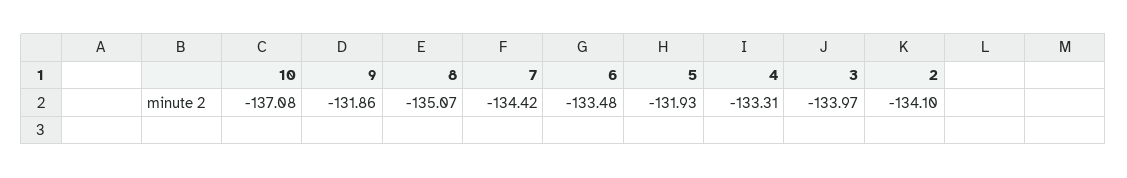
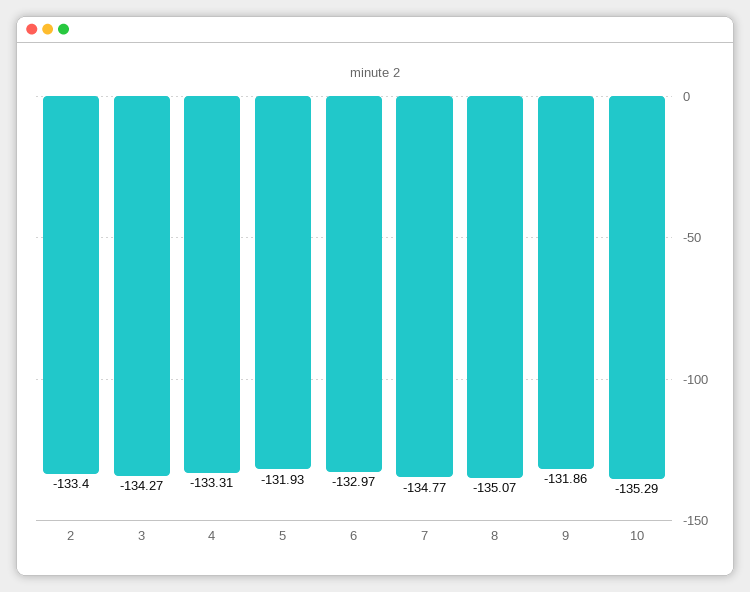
  {
-   "10": -137.08,
+   "10": -135.29,
    "9": -131.86,
    "8": -135.07,
-   "7": -134.42,
+   "7": -134.77,
-   "6": -133.48,
+   "6": -132.97,
    "5": -131.93,
    "4": -133.31,
-   "3": -133.97,
+   "3": -134.27,
-   "2": -134.1
+   "2": -133.4
  }

